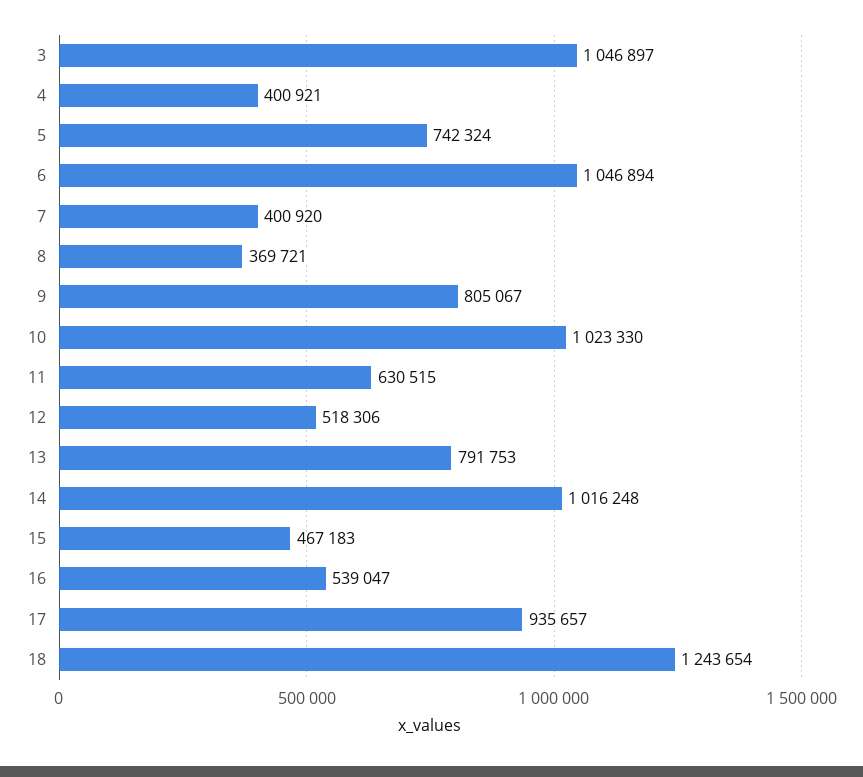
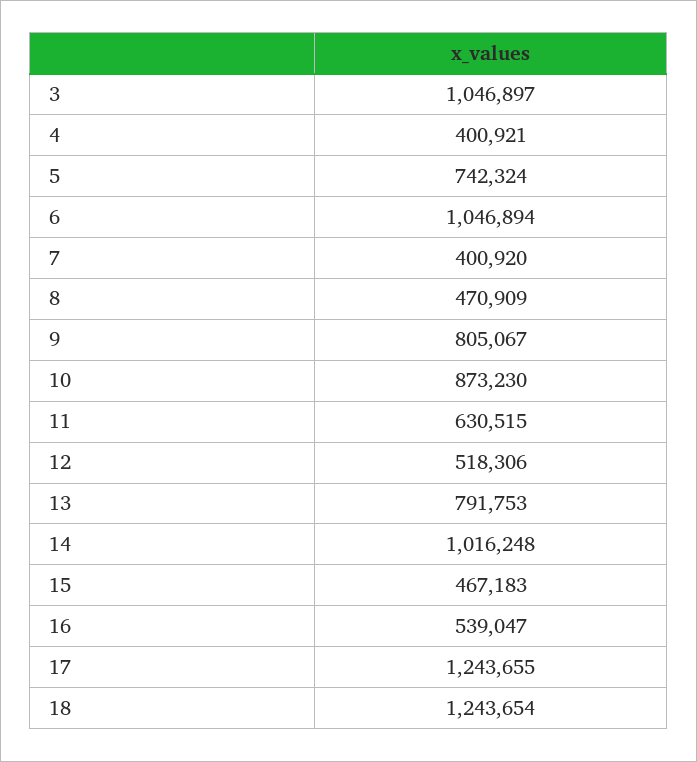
  {
    "3": 1046897,
    "4": 400921,
    "5": 742324,
    "6": 1046894,
    "7": 400920,
-   "8": 369721,
+   "8": 470909,
    "9": 805067,
-   "10": 1023330,
+   "10": 873230,
    "11": 630515,
    "12": 518306,
    "13": 791753,
    "14": 1016248,
    "15": 467183,
    "16": 539047,
-   "17": 935657,
+   "17": 1243655,
    "18": 1243654
  }

